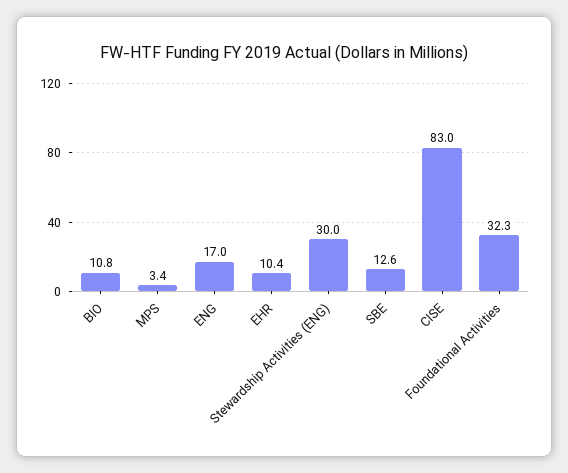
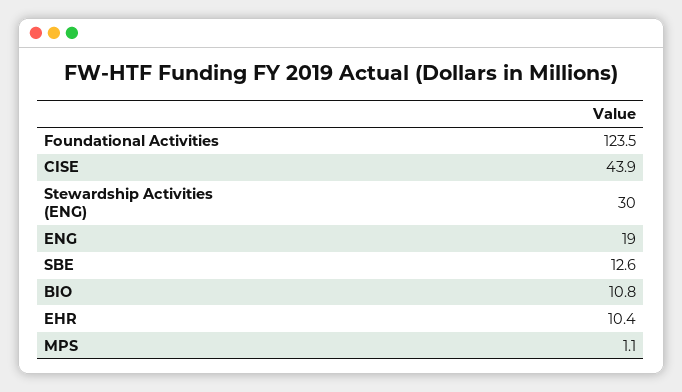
  {
    "BIO": 10.8,
-   "MPS": 3.4,
+   "MPS": 1.1,
-   "ENG": 17,
+   "ENG": 19,
    "EHR": 10.4,
    "Stewardship Activities (ENG)": 30,
    "SBE": 12.6,
-   "CISE": 83,
+   "CISE": 43.9,
-   "Foundational Activities": 32.3
+   "Foundational Activities": 123.5
  }

